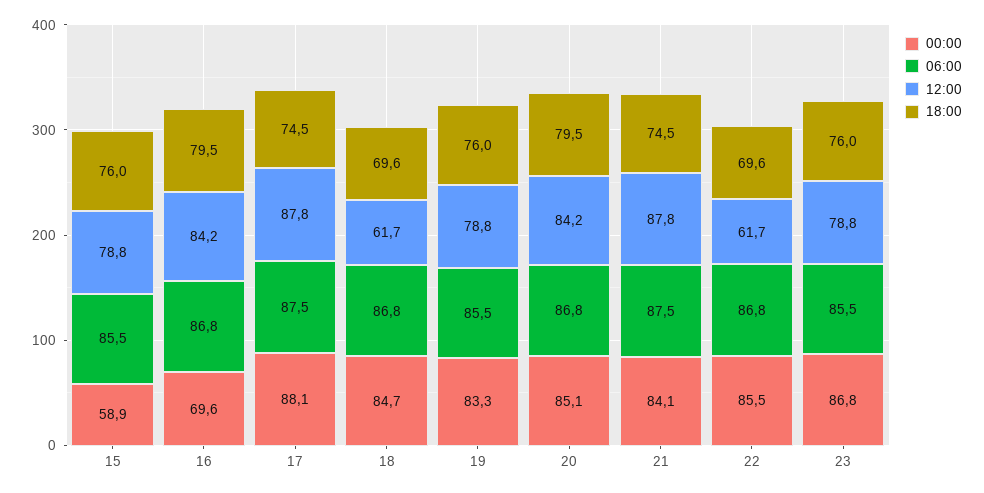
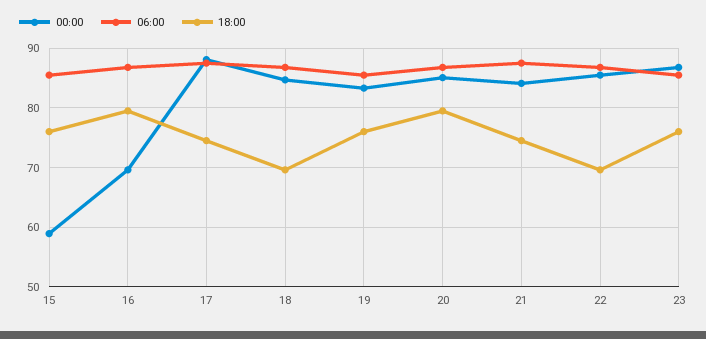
  {
    "00:00": {
      "15": 58.9,
      "16": 69.6,
      "17": 88.1,
      "18": 84.7,
      "19": 83.3,
      "20": 85.1,
      "21": 84.1,
      "22": 85.5,
      "23": 86.8
    },
    "06:00": {
      "15": 85.5,
      "16": 86.8,
      "17": 87.5,
      "18": 86.8,
      "19": 85.5,
      "20": 86.8,
      "21": 87.5,
      "22": 86.8,
      "23": 85.5
    },
-   "12:00": {
-     "15": 78.8,
-     "16": 84.2,
-     "17": 87.8,
-     "18": 61.7,
-     "19": 78.8,
-     "20": 84.2,
-     "21": 87.8,
-     "22": 61.7,
-     "23": 78.8
-   },
    "18:00": {
      "15": 76,
      "16": 79.5,
      "17": 74.5,
      "18": 69.6,
      "19": 76,
      "20": 79.5,
      "21": 74.5,
      "22": 69.6,
      "23": 76
    }
  }

